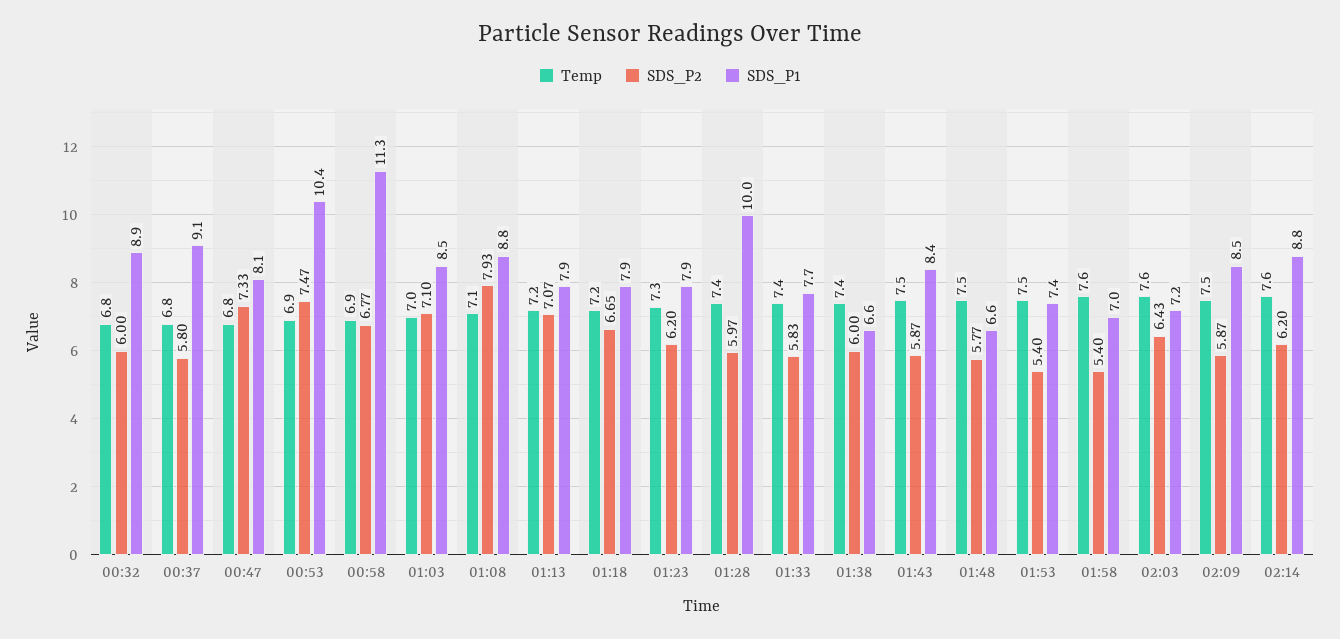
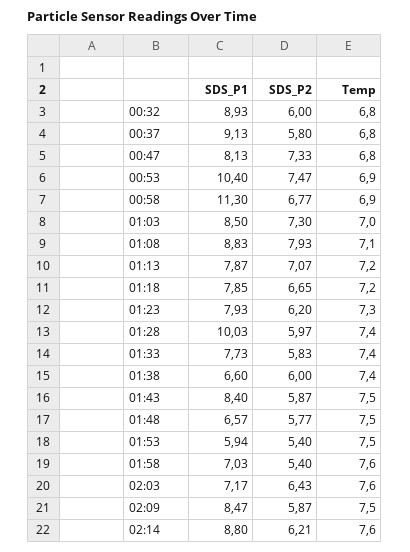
  {
    "Temp": {
      "00:32": 6.8,
      "00:37": 6.8,
      "00:47": 6.8,
      "00:53": 6.9,
      "00:58": 6.9,
      "01:03": 7,
      "01:08": 7.1,
      "01:13": 7.2,
      "01:18": 7.2,
      "01:23": 7.3,
      "01:28": 7.4,
      "01:33": 7.4,
      "01:38": 7.4,
      "01:43": 7.5,
      "01:48": 7.5,
      "01:53": 7.5,
      "01:58": 7.6,
      "02:03": 7.6,
      "02:09": 7.5,
      "02:14": 7.6
    },
    "SDS_P2": {
      "00:32": 6,
      "00:37": 5.8,
      "00:47": 7.33,
      "00:53": 7.47,
      "00:58": 6.77,
-     "01:03": 7.1,
+     "01:03": 7.3,
      "01:08": 7.93,
      "01:13": 7.07,
      "01:18": 6.65,
      "01:23": 6.2,
      "01:28": 5.97,
      "01:33": 5.83,
      "01:38": 6,
      "01:43": 5.87,
      "01:48": 5.77,
      "01:53": 5.4,
      "01:58": 5.4,
      "02:03": 6.43,
      "02:09": 5.87,
-     "02:14": 6.2
+     "02:14": 6.21
    },
    "SDS_P1": {
      "00:32": 8.93,
      "00:37": 9.13,
      "00:47": 8.13,
      "00:53": 10.4,
      "00:58": 11.3,
      "01:03": 8.5,
      "01:08": 8.83,
      "01:13": 7.87,
      "01:18": 7.85,
      "01:23": 7.93,
      "01:28": 10.03,
      "01:33": 7.73,
      "01:38": 6.6,
      "01:43": 8.4,
      "01:48": 6.57,
-     "01:53": 7.4,
+     "01:53": 5.94,
      "01:58": 7.03,
      "02:03": 7.17,
      "02:09": 8.47,
      "02:14": 8.8
    }
  }

